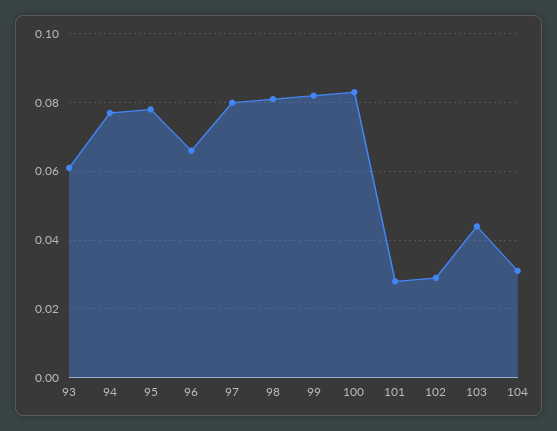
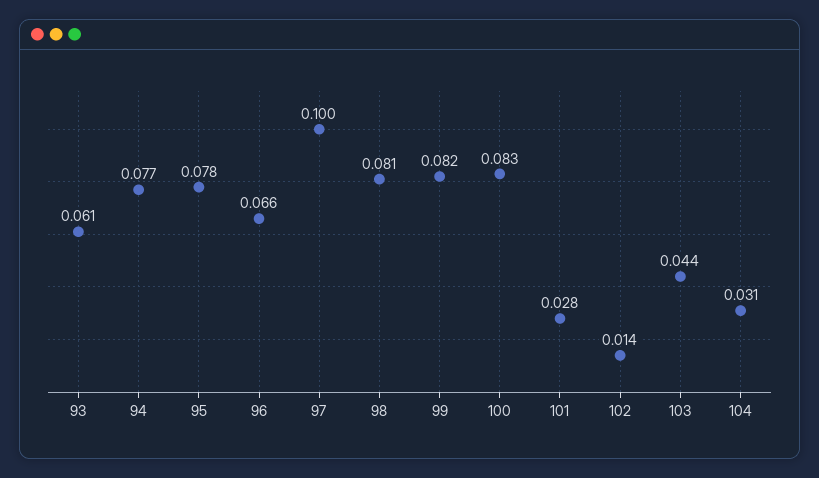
  {
    "93": 0.061,
    "94": 0.077,
    "95": 0.078,
    "96": 0.066,
-   "97": 0.08,
+   "97": 0.1,
    "98": 0.081,
    "99": 0.082,
    "100": 0.083,
    "101": 0.028,
-   "102": 0.03,
+   "102": 0.014,
    "103": 0.044,
    "104": 0.031
  }

